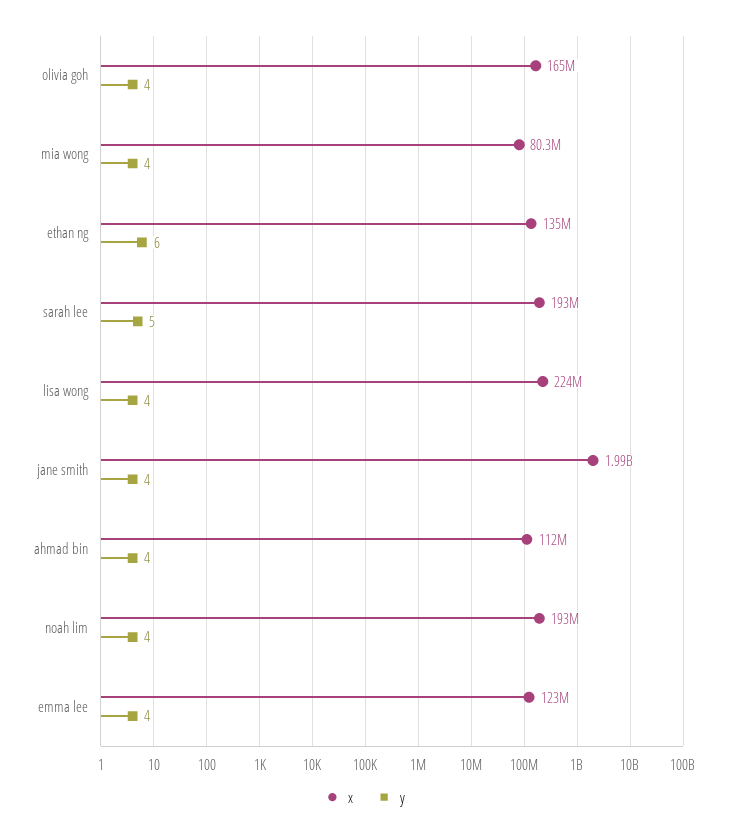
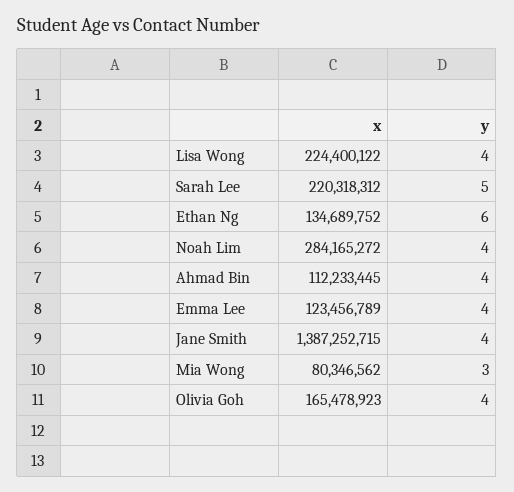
  {
    "x": {
      "olivia goh": 165478923,
      "mia wong": 80346562,
      "ethan ng": 134689752,
-     "sarah lee": 193000000,
+     "sarah lee": 220318312,
      "lisa wong": 224400122,
-     "jane smith": 1990000000,
+     "jane smith": 1387252715,
      "ahmad bin": 112233445,
-     "noah lim": 193000000,
+     "noah lim": 284165272,
      "emma lee": 123456789
    },
    "y": {
      "olivia goh": 4,
-     "mia wong": 4,
+     "mia wong": 3,
      "ethan ng": 6,
      "sarah lee": 5,
      "lisa wong": 4,
      "jane smith": 4,
      "ahmad bin": 4,
      "noah lim": 4,
      "emma lee": 4
    }
  }

